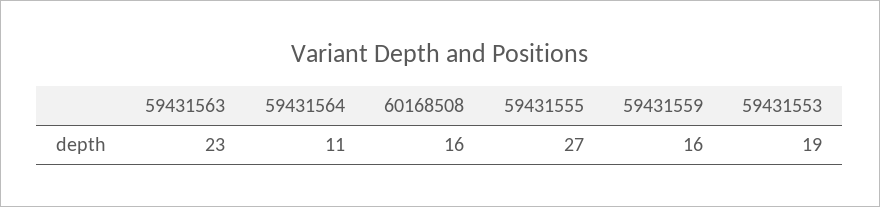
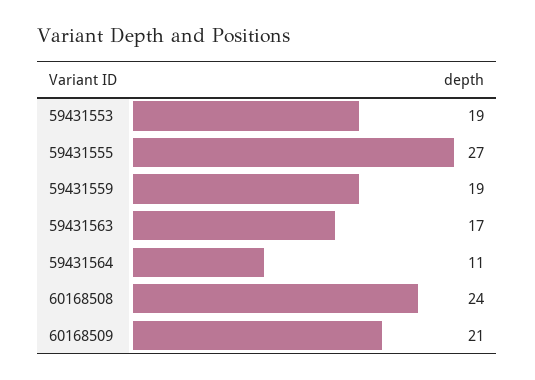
  {
-   "59431563": 23,
+   "59431563": 17,
    "59431564": 11,
-   "60168508": 16,
+   "60168508": 24,
    "59431555": 27,
-   "59431559": 16,
+   "59431559": 19,
-   "59431553": 19
+   "59431553": 19,
+   "60168509": 21
  }

